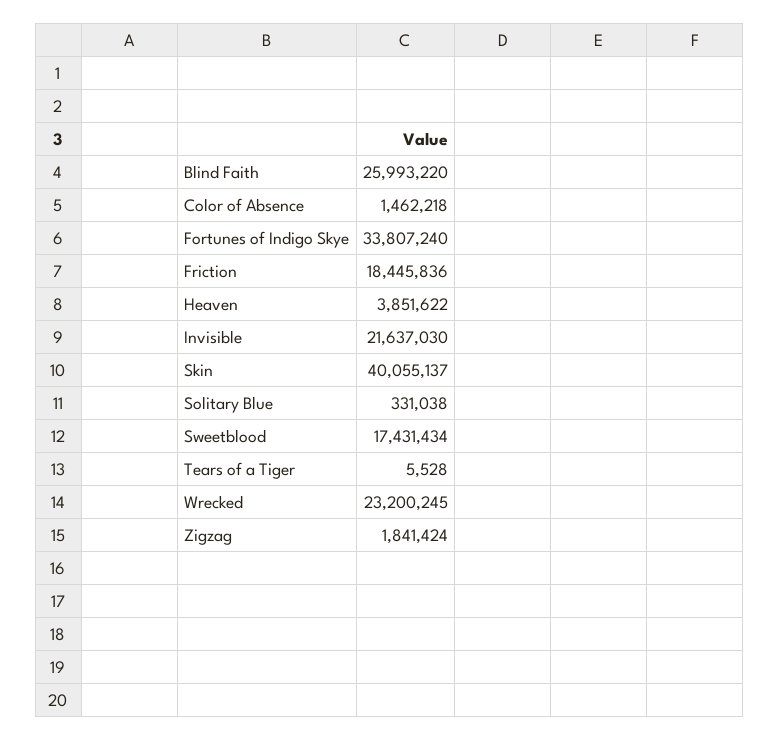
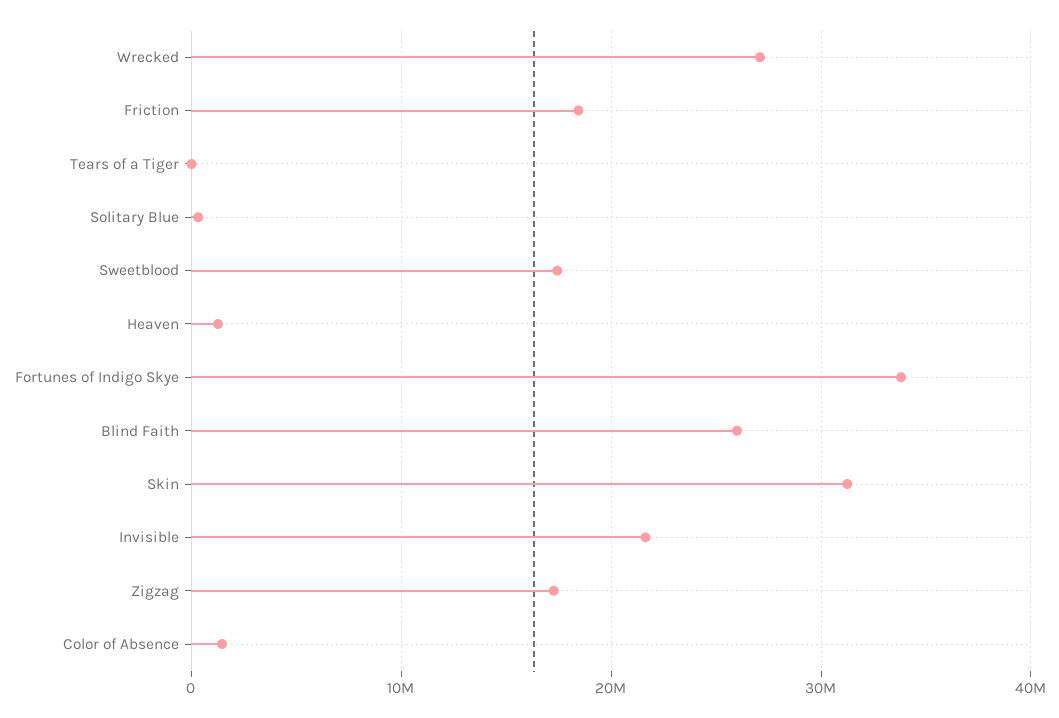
  {
    "Blind Faith": 25993220,
    "Color of Absence": 1462218,
    "Fortunes of Indigo Skye": 33807240,
    "Friction": 18445836,
-   "Heaven": 3851622,
+   "Heaven": 1000000,
    "Invisible": 21637030,
-   "Skin": 40055137,
+   "Skin": 31000000,
    "Solitary Blue": 331038,
    "Sweetblood": 17431434,
    "Tears of a Tiger": 5528,
-   "Wrecked": 23200245,
+   "Wrecked": 27000000,
-   "Zigzag": 1841424
+   "Zigzag": 17000000
  }

